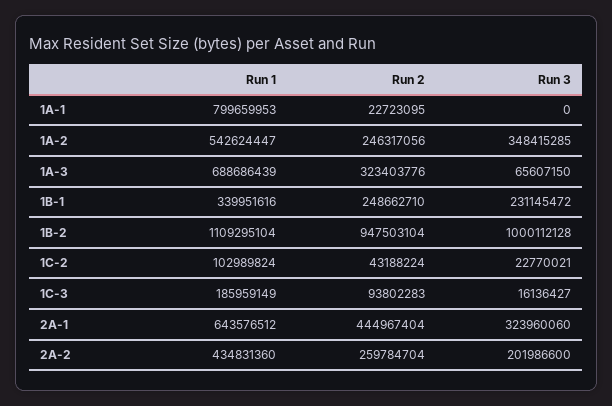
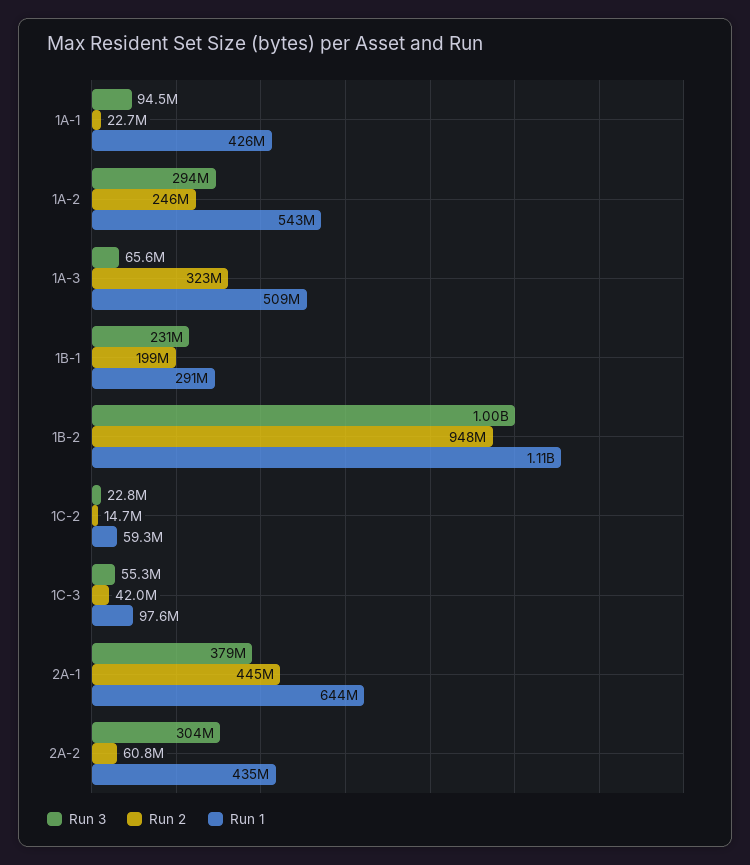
  {
    "Run 1": {
-     "1A-1": 799659953,
+     "1A-1": 426000000,
      "1A-2": 542624447,
-     "1A-3": 688686439,
+     "1A-3": 509000000,
-     "1B-1": 339951616,
+     "1B-1": 291000000,
      "1B-2": 1109295104,
-     "1C-2": 102989824,
+     "1C-2": 59300000,
-     "1C-3": 185959149,
+     "1C-3": 97600000,
      "2A-1": 643576512,
      "2A-2": 434831360
    },
    "Run 2": {
      "1A-1": 22723095,
      "1A-2": 246317056,
      "1A-3": 323403776,
-     "1B-1": 248662710,
+     "1B-1": 199000000,
      "1B-2": 947503104,
-     "1C-2": 43188224,
+     "1C-2": 14700000,
-     "1C-3": 93802283,
+     "1C-3": 42000000,
      "2A-1": 444967404,
-     "2A-2": 259784704
+     "2A-2": 60800000
    },
    "Run 3": {
-     "1A-1": 0,
+     "1A-1": 94500000,
-     "1A-2": 348415285,
+     "1A-2": 294000000,
      "1A-3": 65607150,
      "1B-1": 231145472,
      "1B-2": 1000112128,
      "1C-2": 22770021,
-     "1C-3": 16136427,
+     "1C-3": 55300000,
-     "2A-1": 323960060,
+     "2A-1": 379000000,
-     "2A-2": 201986600
+     "2A-2": 304000000
    }
  }

